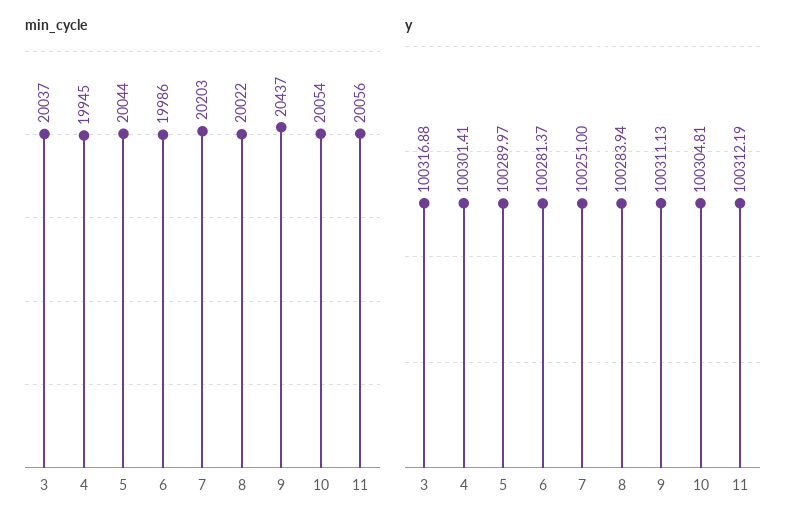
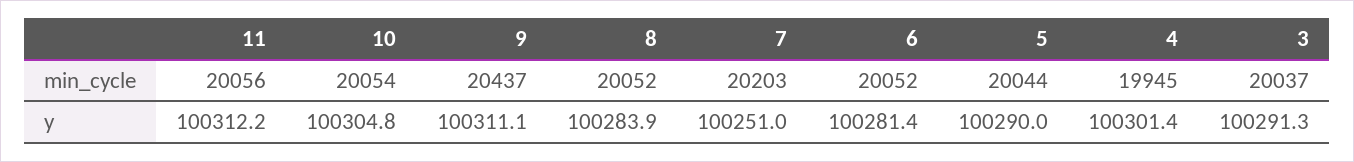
  {
    "min_cycle": {
      "3": 20037,
      "4": 19945,
      "5": 20044,
-     "6": 19986,
+     "6": 20052,
      "7": 20203,
-     "8": 20022,
+     "8": 20052,
      "9": 20437,
      "10": 20054,
      "11": 20056
    },
    "y": {
-     "3": 100316.88,
+     "3": 100291.3,
      "4": 100301.41,
      "5": 100289.97,
      "6": 100281.37,
      "7": 100251,
      "8": 100283.94,
      "9": 100311.13,
      "10": 100304.81,
      "11": 100312.19
    }
  }

